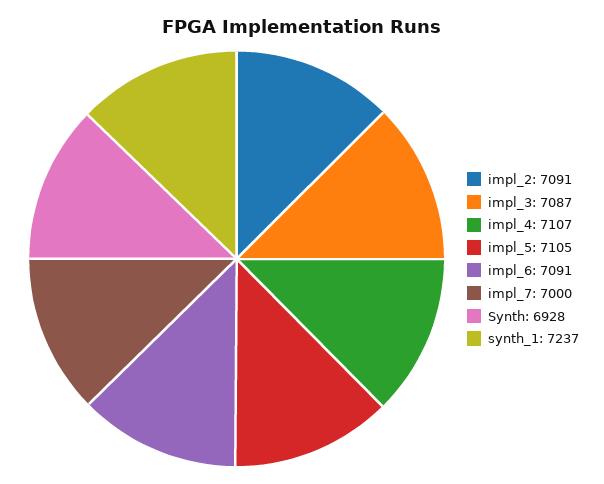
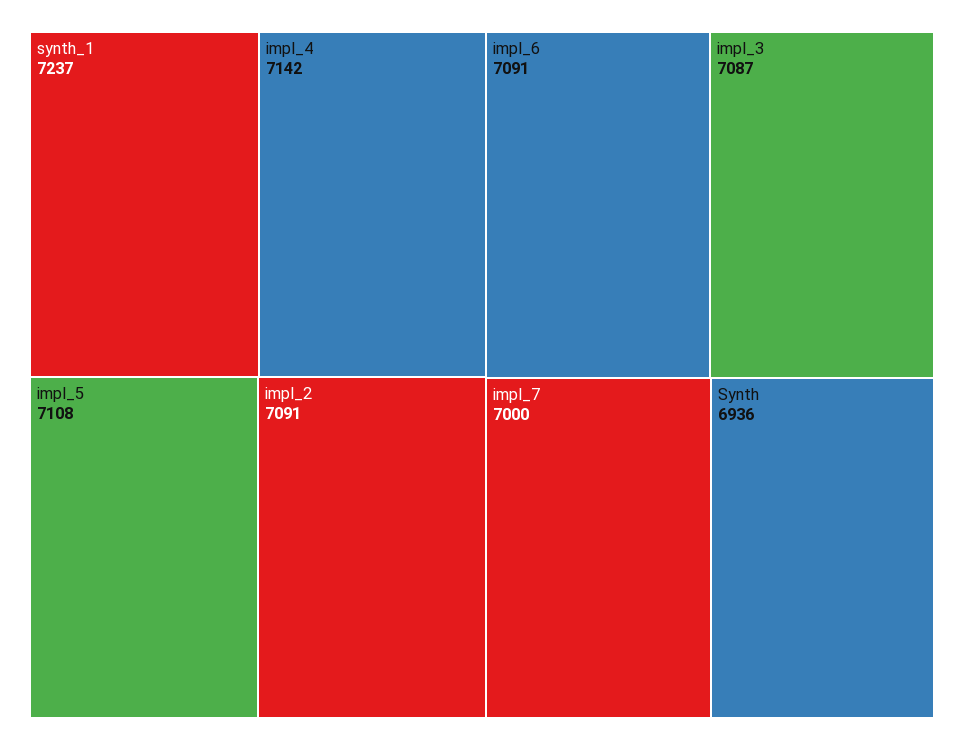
  {
    "impl_2": 7091,
    "impl_3": 7087,
-   "impl_4": 7107,
+   "impl_4": 7142,
-   "impl_5": 7105,
+   "impl_5": 7108,
    "impl_6": 7091,
    "impl_7": 7000,
-   "Synth": 6928,
+   "Synth": 6936,
    "synth_1": 7237
  }

